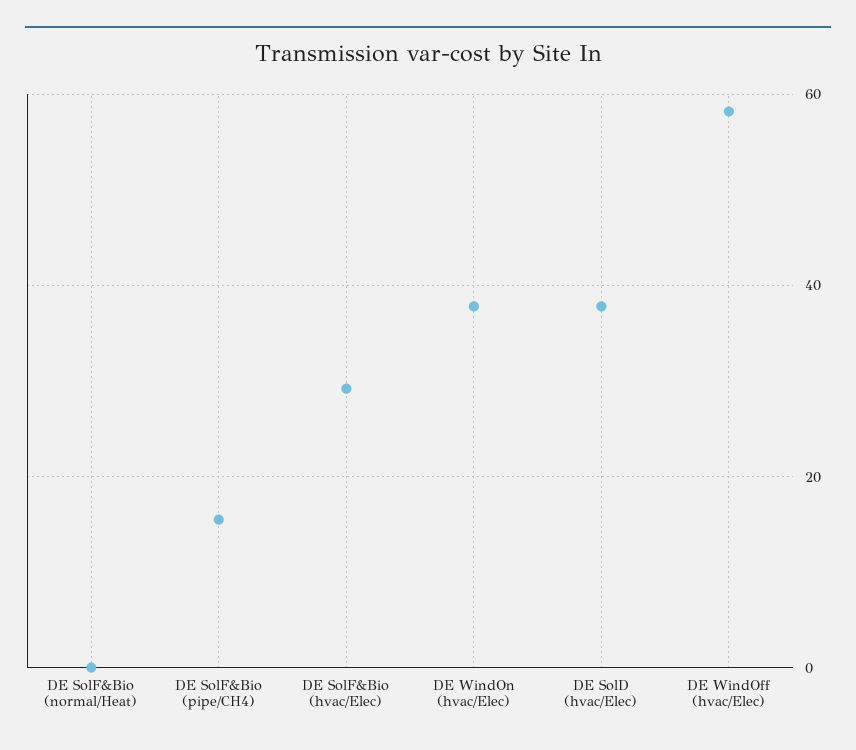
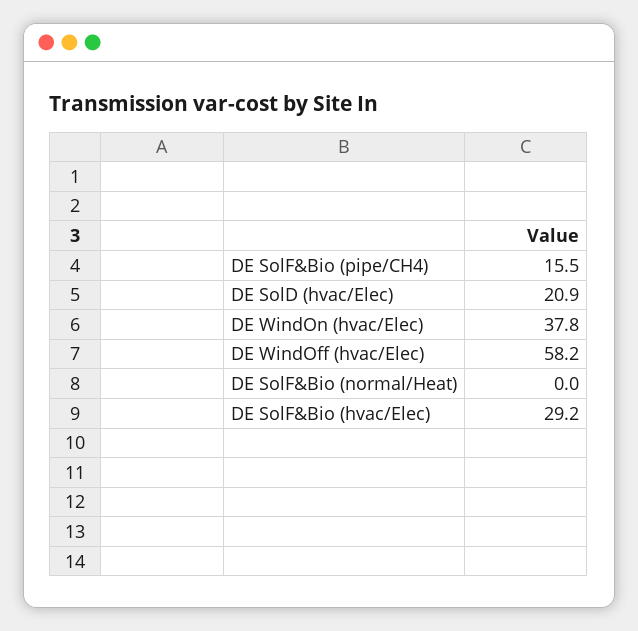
  {
    "DE SolF&Bio (normal/Heat)": 0,
    "DE SolF&Bio (pipe/CH4)": 15.5,
    "DE SolF&Bio (hvac/Elec)": 29.2,
    "DE WindOn (hvac/Elec)": 37.8,
-   "DE SolD (hvac/Elec)": 38,
+   "DE SolD (hvac/Elec)": 20.9,
    "DE WindOff (hvac/Elec)": 58.2
  }

